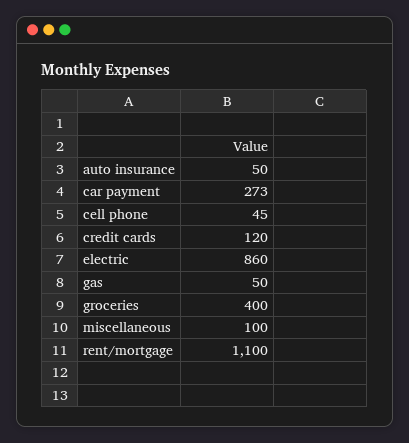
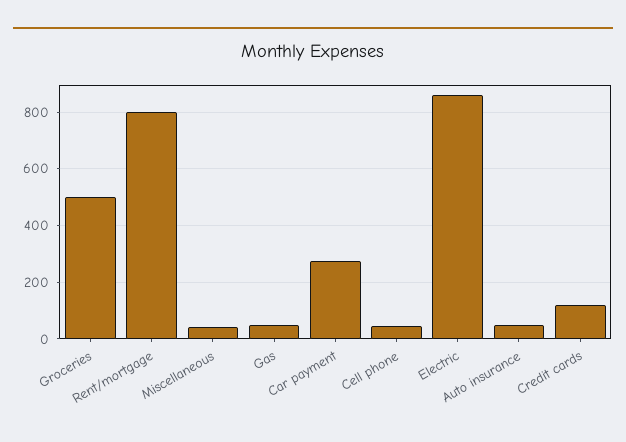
  {
    "auto insurance": 50,
    "car payment": 273,
    "cell phone": 45,
    "credit cards": 120,
    "electric": 860,
    "gas": 50,
-   "groceries": 400,
+   "groceries": 500,
-   "miscellaneous": 100,
+   "miscellaneous": 50,
-   "rent/mortgage": 1100
+   "rent/mortgage": 800
  }

